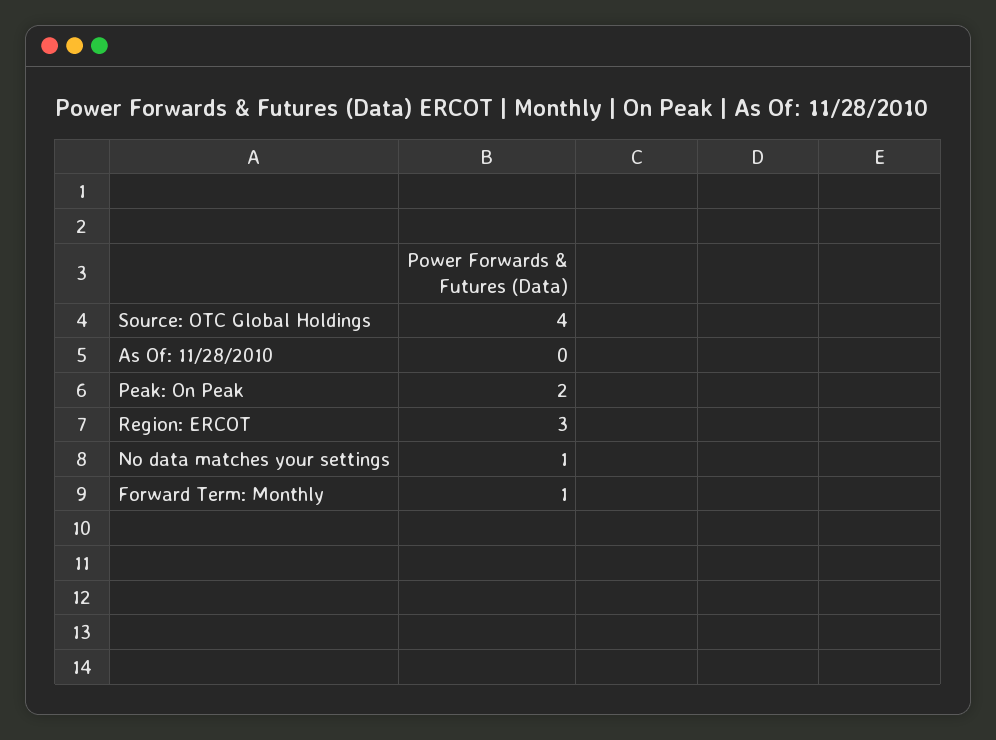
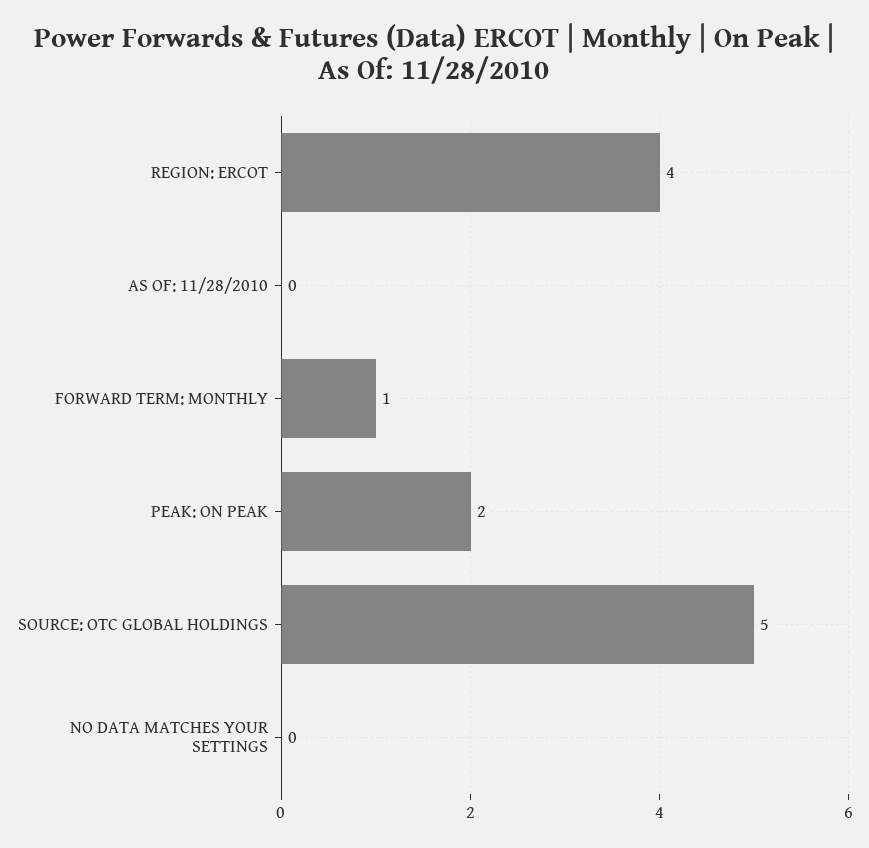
  {
-   "Source: OTC Global Holdings": 4,
+   "Source: OTC Global Holdings": 5,
    "As Of: 11/28/2010": 0,
    "Peak: On Peak": 2,
-   "Region: ERCOT": 3,
+   "Region: ERCOT": 4,
-   "No data matches your settings": 1,
+   "No data matches your settings": 0,
    "Forward Term: Monthly": 1
  }

